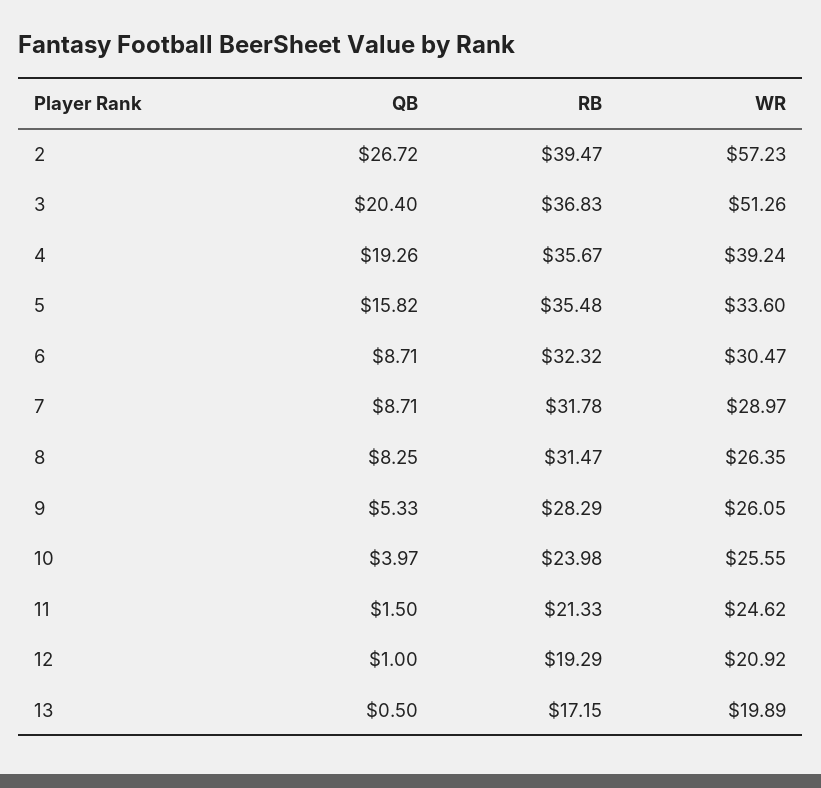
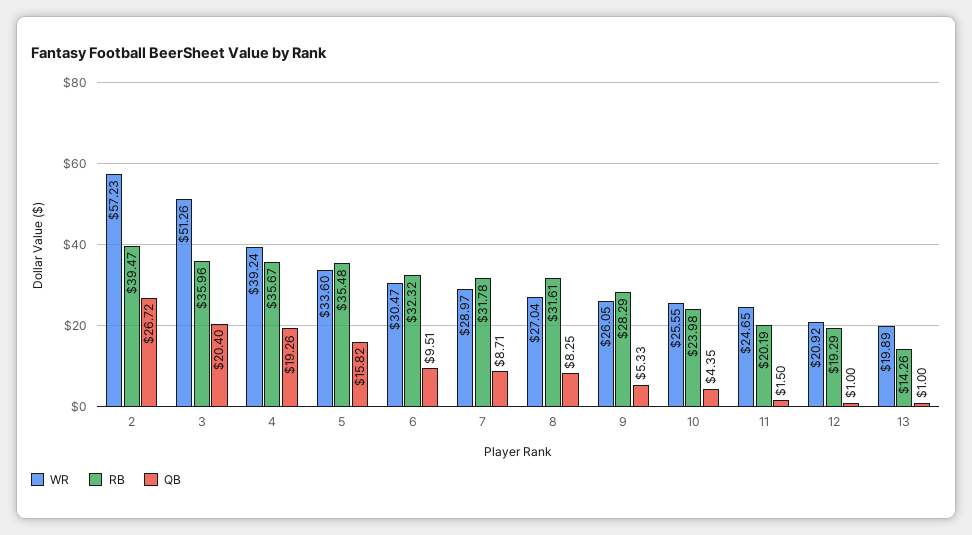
  {
    "QB": {
      "2": 26.72,
      "3": 20.4,
      "4": 19.26,
      "5": 15.82,
-     "6": 8.71,
+     "6": 9.51,
      "7": 8.71,
      "8": 8.25,
      "9": 5.33,
-     "10": 3.97,
+     "10": 4.35,
      "11": 1.5,
      "12": 1,
-     "13": 0.5
+     "13": 1
    },
    "RB": {
      "2": 39.47,
-     "3": 36.83,
+     "3": 35.96,
      "4": 35.67,
      "5": 35.48,
      "6": 32.32,
      "7": 31.78,
-     "8": 31.47,
+     "8": 31.61,
      "9": 28.29,
      "10": 23.98,
-     "11": 21.33,
+     "11": 20.19,
      "12": 19.29,
-     "13": 17.15
+     "13": 14.26
    },
    "WR": {
      "2": 57.23,
      "3": 51.26,
      "4": 39.24,
      "5": 33.6,
      "6": 30.47,
      "7": 28.97,
-     "8": 26.35,
+     "8": 27.04,
      "9": 26.05,
      "10": 25.55,
-     "11": 24.62,
+     "11": 24.65,
      "12": 20.92,
      "13": 19.89
    }
  }

